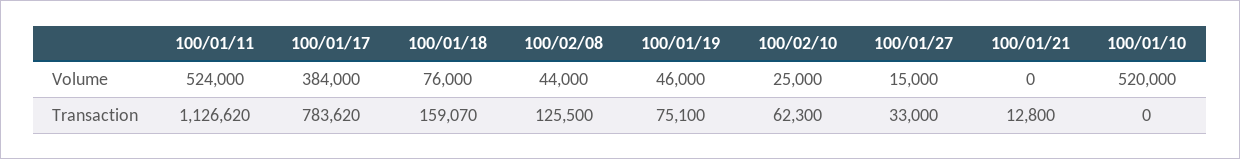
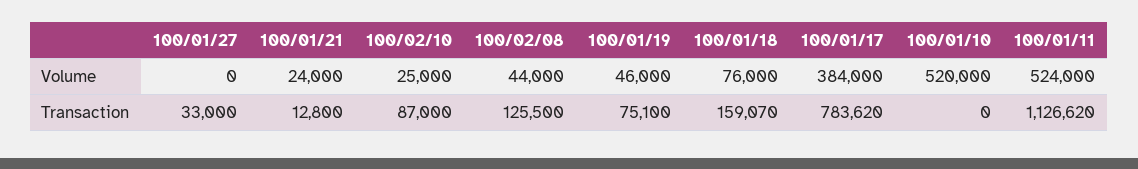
  {
    "100/01/11": {
      "Volume": 524000,
      "Transaction": 1126620
    },
    "100/01/17": {
      "Volume": 384000,
      "Transaction": 783620
    },
    "100/01/18": {
      "Volume": 76000,
      "Transaction": 159070
    },
    "100/02/08": {
      "Volume": 44000,
      "Transaction": 125500
    },
    "100/01/19": {
      "Volume": 46000,
      "Transaction": 75100
    },
    "100/02/10": {
      "Volume": 25000,
-     "Transaction": 62300
+     "Transaction": 87000
    },
    "100/01/27": {
-     "Volume": 15000,
+     "Volume": 0,
      "Transaction": 33000
    },
    "100/01/21": {
-     "Volume": 0,
+     "Volume": 24000,
      "Transaction": 12800
    },
    "100/01/10": {
      "Volume": 520000,
      "Transaction": 0
    }
  }

